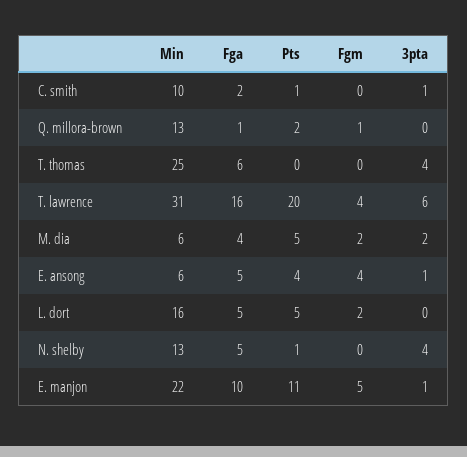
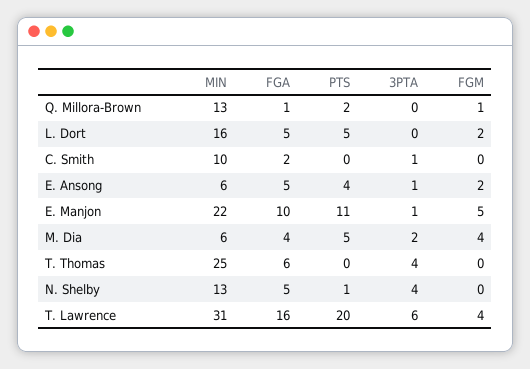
  {
    "Min": {
      "C. smith": 10,
      "Q. millora-brown": 13,
      "T. thomas": 25,
      "T. lawrence": 31,
      "M. dia": 6,
      "E. ansong": 6,
      "L. dort": 16,
      "N. shelby": 13,
      "E. manjon": 22
    },
    "Fga": {
      "C. smith": 2,
      "Q. millora-brown": 1,
      "T. thomas": 6,
      "T. lawrence": 16,
      "M. dia": 4,
      "E. ansong": 5,
      "L. dort": 5,
      "N. shelby": 5,
      "E. manjon": 10
    },
    "Pts": {
-     "C. smith": 1,
+     "C. smith": 0,
      "Q. millora-brown": 2,
      "T. thomas": 0,
      "T. lawrence": 20,
      "M. dia": 5,
      "E. ansong": 4,
      "L. dort": 5,
      "N. shelby": 1,
      "E. manjon": 11
    },
    "Fgm": {
      "C. smith": 0,
      "Q. millora-brown": 1,
      "T. thomas": 0,
      "T. lawrence": 4,
-     "M. dia": 2,
+     "M. dia": 4,
-     "E. ansong": 4,
+     "E. ansong": 2,
      "L. dort": 2,
      "N. shelby": 0,
      "E. manjon": 5
    },
    "3pta": {
      "C. smith": 1,
      "Q. millora-brown": 0,
      "T. thomas": 4,
      "T. lawrence": 6,
      "M. dia": 2,
      "E. ansong": 1,
      "L. dort": 0,
      "N. shelby": 4,
      "E. manjon": 1
    }
  }

